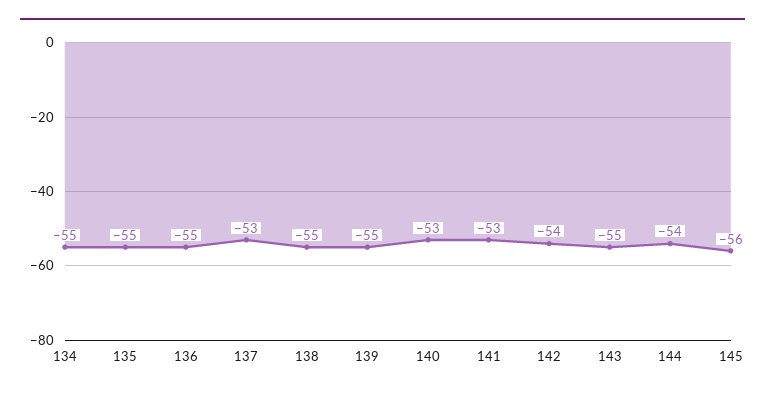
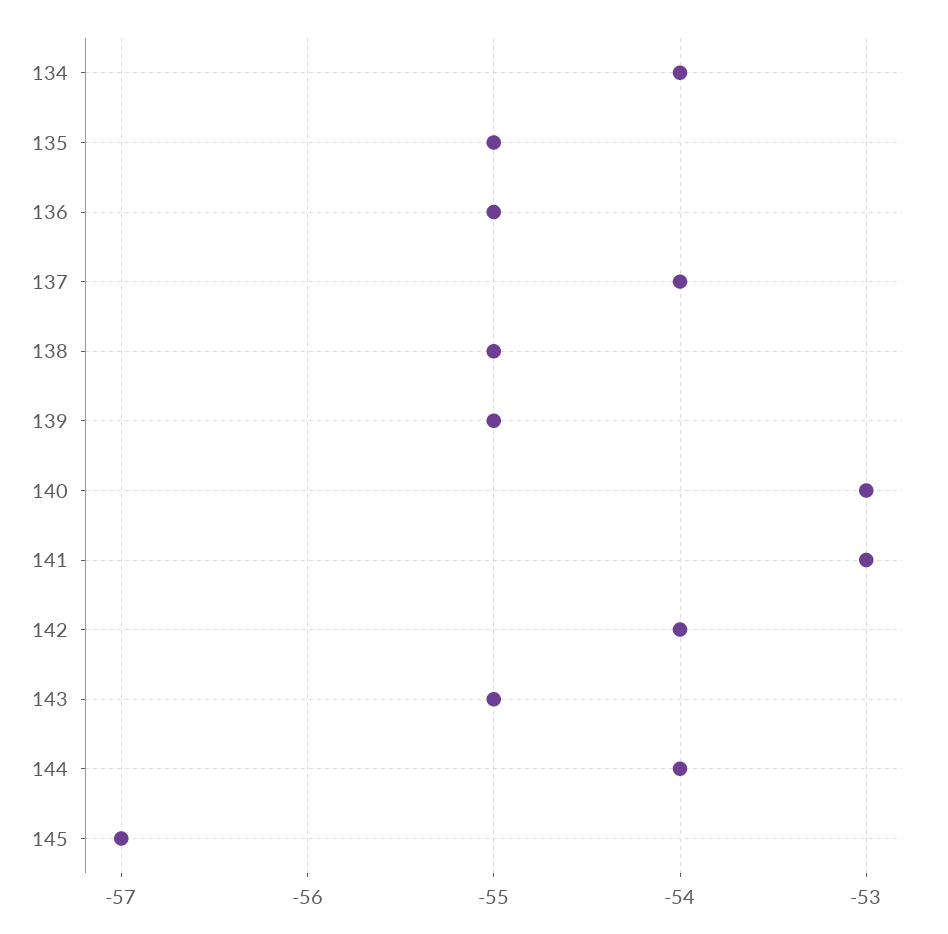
  {
-   "134": -55,
+   "134": -54,
    "135": -55,
    "136": -55,
-   "137": -53,
+   "137": -54,
    "138": -55,
    "139": -55,
    "140": -53,
    "141": -53,
    "142": -54,
    "143": -55,
    "144": -54,
-   "145": -56
+   "145": -57
  }

